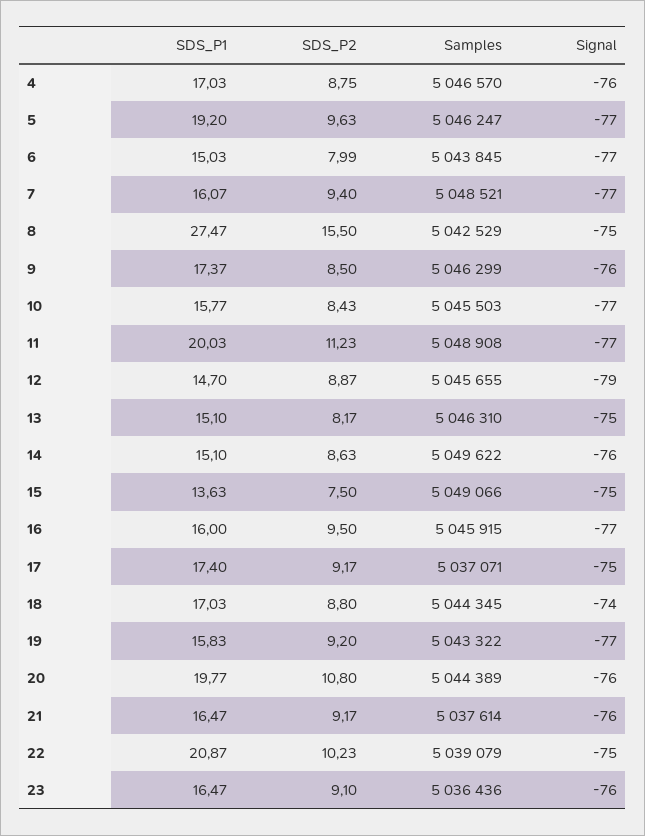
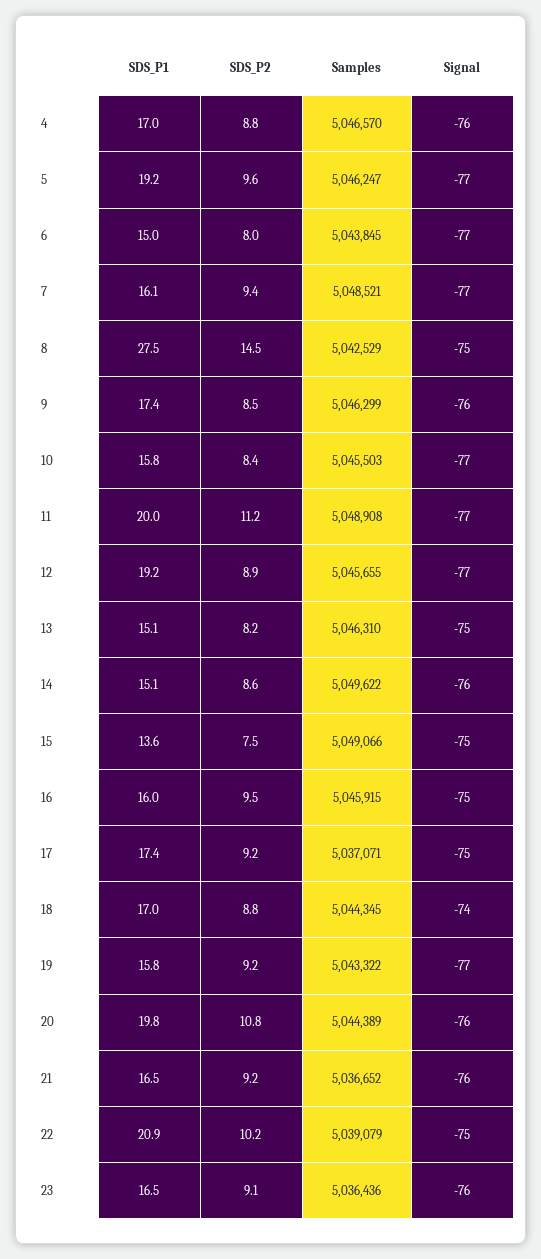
  {
    "SDS_P1": {
      "4": 17.03,
      "5": 19.2,
      "6": 15.03,
      "7": 16.07,
      "8": 27.47,
      "9": 17.37,
      "10": 15.77,
      "11": 20.03,
-     "12": 14.7,
+     "12": 19.2,
      "13": 15.1,
      "14": 15.1,
      "15": 13.63,
      "16": 16,
      "17": 17.4,
      "18": 17.03,
      "19": 15.83,
      "20": 19.77,
      "21": 16.47,
      "22": 20.87,
      "23": 16.47
    },
    "SDS_P2": {
      "4": 8.75,
      "5": 9.63,
      "6": 7.99,
      "7": 9.4,
-     "8": 15.5,
+     "8": 14.5,
      "9": 8.5,
      "10": 8.43,
      "11": 11.23,
      "12": 8.87,
      "13": 8.17,
      "14": 8.63,
      "15": 7.5,
      "16": 9.5,
      "17": 9.17,
      "18": 8.8,
      "19": 9.2,
      "20": 10.8,
      "21": 9.17,
      "22": 10.23,
      "23": 9.1
    },
    "Samples": {
      "4": 5046570,
      "5": 5046247,
      "6": 5043845,
      "7": 5048521,
      "8": 5042529,
      "9": 5046299,
      "10": 5045503,
      "11": 5048908,
      "12": 5045655,
      "13": 5046310,
      "14": 5049622,
      "15": 5049066,
      "16": 5045915,
      "17": 5037071,
      "18": 5044345,
      "19": 5043322,
      "20": 5044389,
-     "21": 5037614,
+     "21": 5036652,
      "22": 5039079,
      "23": 5036436
    },
    "Signal": {
      "4": -76,
      "5": -77,
      "6": -77,
      "7": -77,
      "8": -75,
      "9": -76,
      "10": -77,
      "11": -77,
-     "12": -79,
+     "12": -77,
      "13": -75,
      "14": -76,
      "15": -75,
-     "16": -77,
+     "16": -75,
      "17": -75,
      "18": -74,
      "19": -77,
      "20": -76,
      "21": -76,
      "22": -75,
      "23": -76
    }
  }

